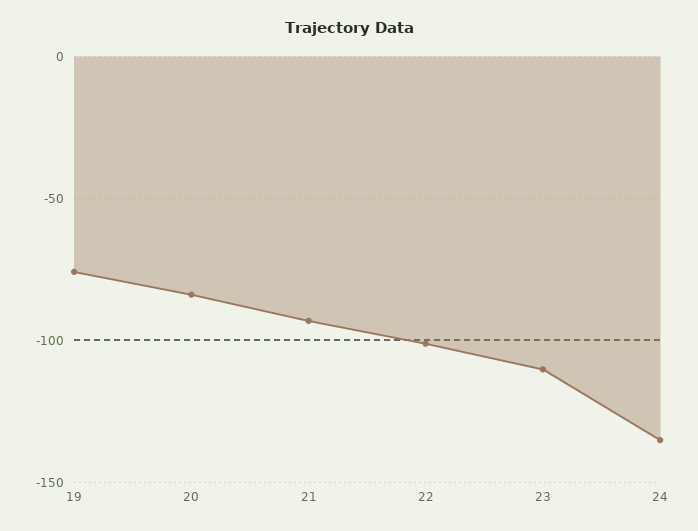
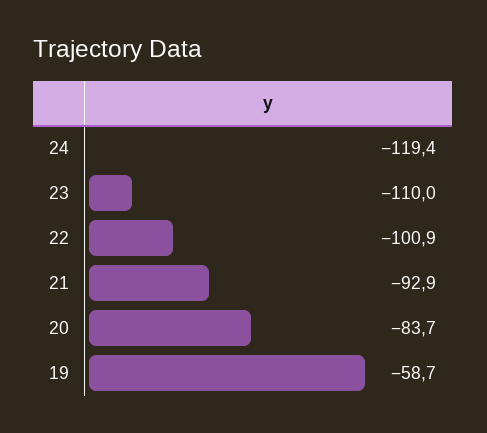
  {
-   "19": -75,
+   "19": -58.7,
    "20": -83.7,
    "21": -92.9,
    "22": -100.9,
    "23": -110,
-   "24": -135
+   "24": -119.4
  }

